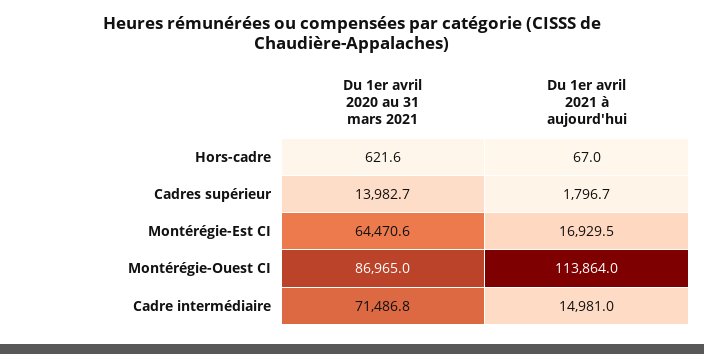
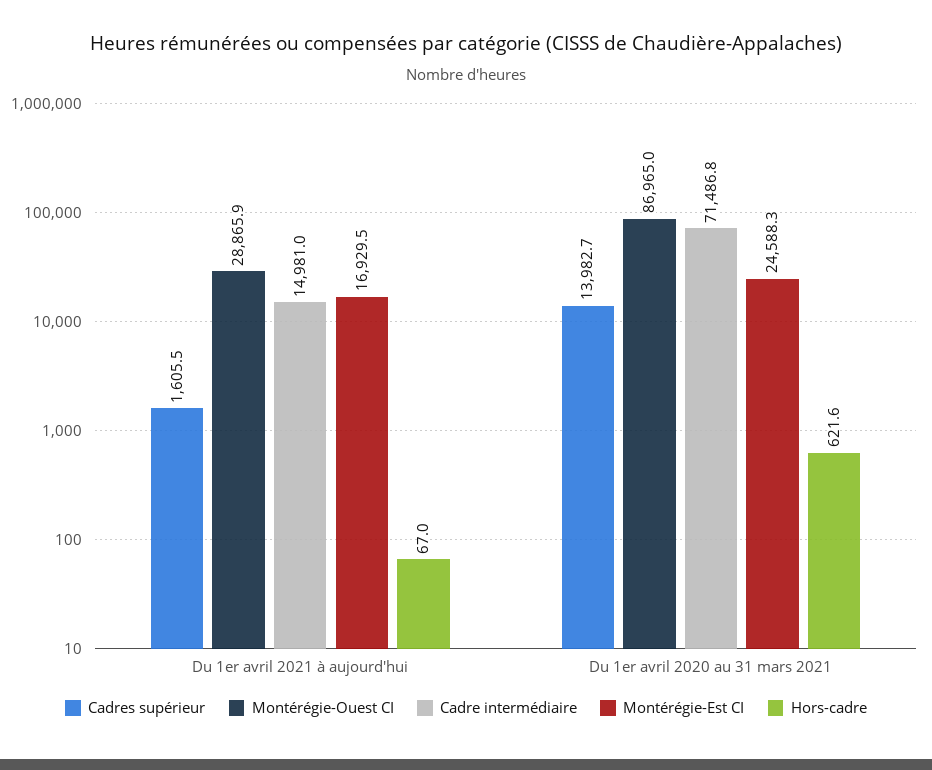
  {
    "Hors-cadre": {
      "Du 1er avril 2020 au 31 mars 2021": 621.6,
      "Du 1er avril 2021 à aujourd'hui": 67
    },
    "Cadres supérieur": {
      "Du 1er avril 2020 au 31 mars 2021": 13982.7,
-     "Du 1er avril 2021 à aujourd'hui": 1796.7
+     "Du 1er avril 2021 à aujourd'hui": 1605.5
    },
    "Montérégie-Est CI": {
-     "Du 1er avril 2020 au 31 mars 2021": 64470.6,
+     "Du 1er avril 2020 au 31 mars 2021": 24588.3,
      "Du 1er avril 2021 à aujourd'hui": 16929.5
    },
    "Montérégie-Ouest CI": {
      "Du 1er avril 2020 au 31 mars 2021": 86965,
-     "Du 1er avril 2021 à aujourd'hui": 113864
+     "Du 1er avril 2021 à aujourd'hui": 28865.9
    },
    "Cadre intermédiaire": {
      "Du 1er avril 2020 au 31 mars 2021": 71486.8,
      "Du 1er avril 2021 à aujourd'hui": 14981
    }
  }

